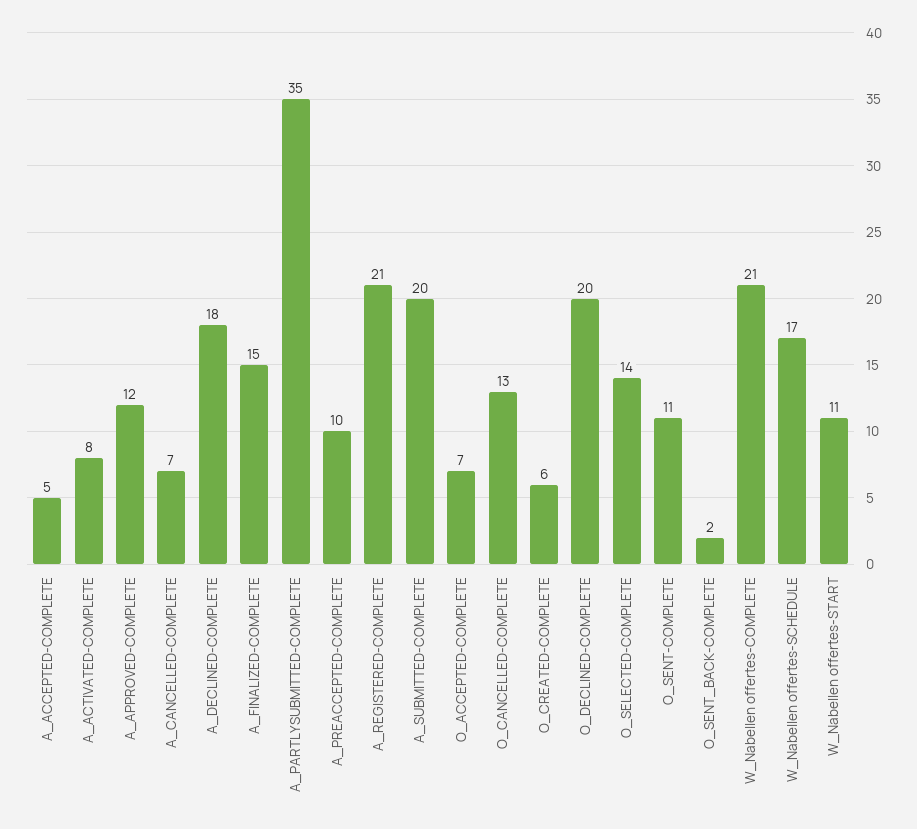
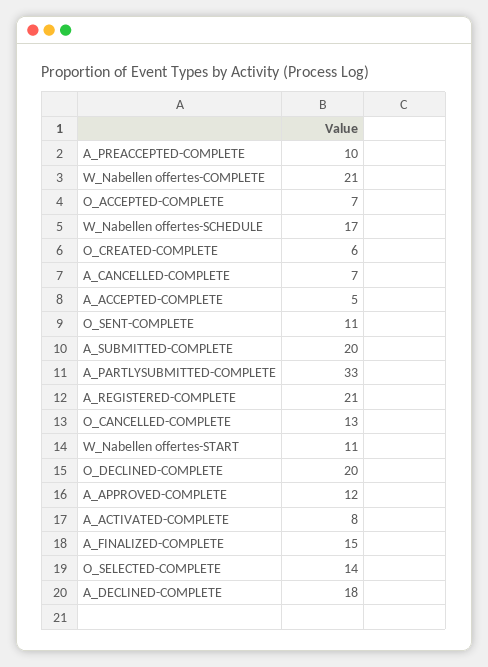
  {
    "A_ACCEPTED-COMPLETE": 5,
    "A_ACTIVATED-COMPLETE": 8,
    "A_APPROVED-COMPLETE": 12,
    "A_CANCELLED-COMPLETE": 7,
    "A_DECLINED-COMPLETE": 18,
    "A_FINALIZED-COMPLETE": 15,
-   "A_PARTLYSUBMITTED-COMPLETE": 35,
+   "A_PARTLYSUBMITTED-COMPLETE": 33,
    "A_PREACCEPTED-COMPLETE": 10,
    "A_REGISTERED-COMPLETE": 21,
    "A_SUBMITTED-COMPLETE": 20,
    "O_ACCEPTED-COMPLETE": 7,
    "O_CANCELLED-COMPLETE": 13,
    "O_CREATED-COMPLETE": 6,
    "O_DECLINED-COMPLETE": 20,
    "O_SELECTED-COMPLETE": 14,
    "O_SENT-COMPLETE": 11,
-   "O_SENT_BACK-COMPLETE": 2,
    "W_Nabellen offertes-COMPLETE": 21,
    "W_Nabellen offertes-SCHEDULE": 17,
    "W_Nabellen offertes-START": 11
  }

